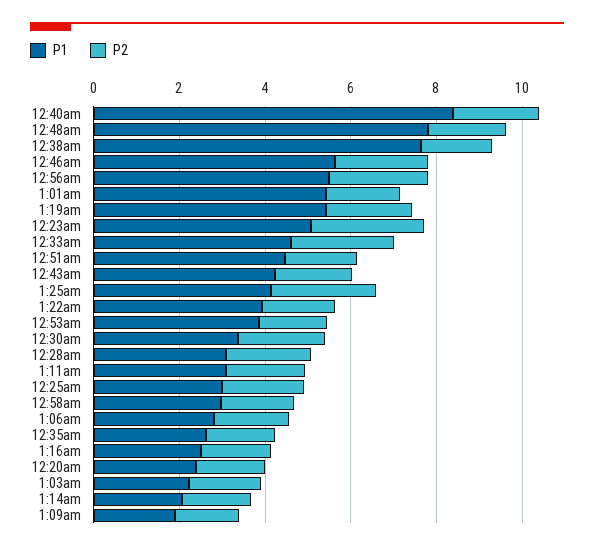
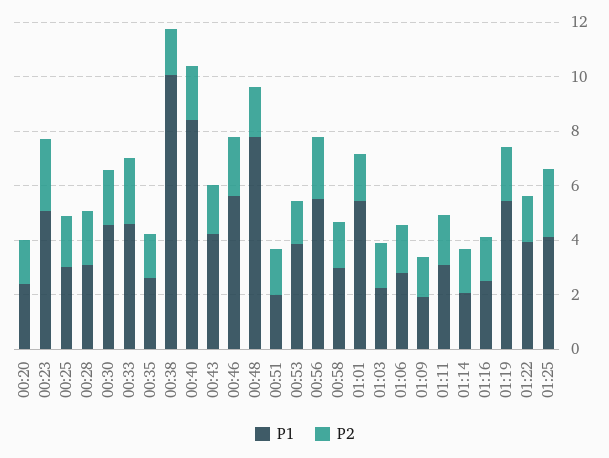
  {
    "P1": {
      "12:40am": 8.5,
      "12:48am": 8,
-     "12:38am": 7.5,
+     "12:38am": 10,
      "12:46am": 5.5,
      "12:56am": 5.5,
      "1:01am": 5.5,
      "1:19am": 5.5,
      "12:23am": 5,
      "12:33am": 4.5,
-     "12:51am": 4.5,
+     "12:51am": 2,
      "12:43am": 4,
      "1:25am": 4,
      "1:22am": 4,
      "12:53am": 4,
-     "12:30am": 3.5,
+     "12:30am": 4.5,
      "12:28am": 3,
      "1:11am": 3,
      "12:25am": 3,
      "12:58am": 3,
      "1:06am": 3,
      "12:35am": 2.5,
      "1:16am": 2.5,
      "12:20am": 2.5,
      "1:03am": 2,
      "1:14am": 2,
      "1:09am": 2
    },
    "P2": {
      "12:40am": 2,
      "12:48am": 2,
      "12:38am": 1.5,
      "12:46am": 2,
      "12:56am": 2.5,
      "1:01am": 1.5,
      "1:19am": 2,
      "12:23am": 2.5,
      "12:33am": 2.5,
      "12:51am": 1.5,
      "12:43am": 2,
      "1:25am": 2.5,
      "1:22am": 1.5,
      "12:53am": 1.5,
      "12:30am": 2,
      "12:28am": 2,
      "1:11am": 2,
      "12:25am": 2,
      "12:58am": 1.5,
      "1:06am": 2,
      "12:35am": 1.5,
      "1:16am": 1.5,
      "12:20am": 1.5,
      "1:03am": 1.5,
      "1:14am": 1.5,
      "1:09am": 1.5
    }
  }

